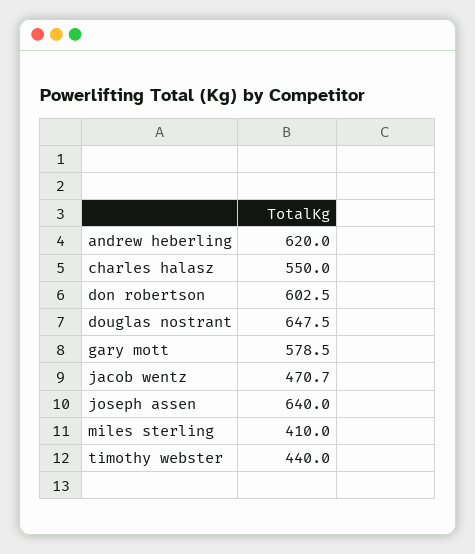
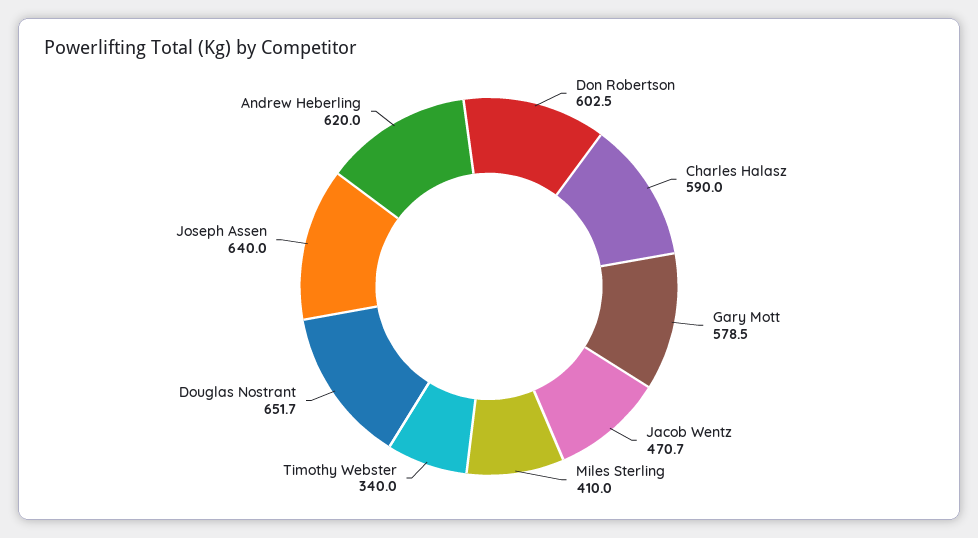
  {
    "andrew heberling": 620,
-   "charles halasz": 550,
+   "charles halasz": 590,
    "don robertson": 602.5,
-   "douglas nostrant": 647.5,
+   "douglas nostrant": 651.7,
    "gary mott": 578.5,
    "jacob wentz": 470.7,
    "joseph assen": 640,
    "miles sterling": 410,
-   "timothy webster": 440
+   "timothy webster": 340
  }

